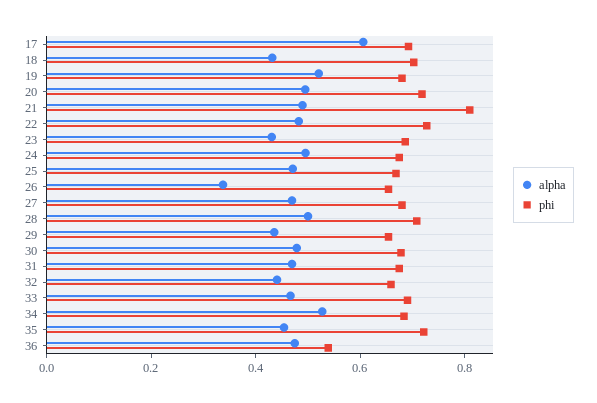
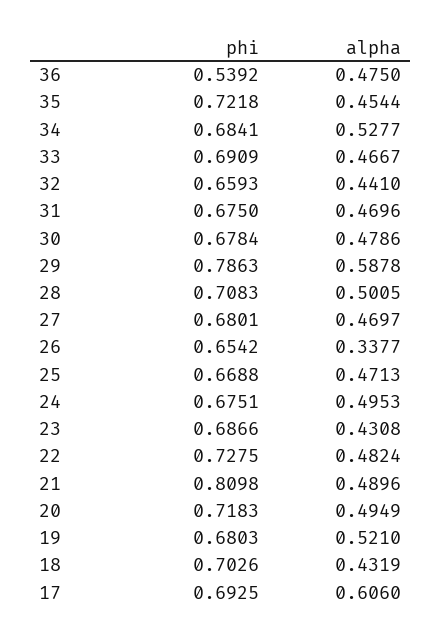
  {
    "alpha": {
      "17": 0.606,
      "18": 0.4319,
      "19": 0.521,
      "20": 0.4949,
      "21": 0.4896,
      "22": 0.4824,
      "23": 0.4308,
      "24": 0.4953,
      "25": 0.4713,
      "26": 0.3377,
      "27": 0.4697,
      "28": 0.5005,
-     "29": 0.45,
+     "29": 0.5878,
      "30": 0.4786,
      "31": 0.4696,
      "32": 0.441,
      "33": 0.4667,
      "34": 0.5277,
      "35": 0.4544,
      "36": 0.475
    },
    "phi": {
      "17": 0.6925,
      "18": 0.7026,
      "19": 0.6803,
      "20": 0.7183,
      "21": 0.8098,
      "22": 0.7275,
      "23": 0.6866,
      "24": 0.6751,
      "25": 0.6688,
      "26": 0.6542,
      "27": 0.6801,
      "28": 0.7083,
-     "29": 0.65,
+     "29": 0.7863,
      "30": 0.6784,
      "31": 0.675,
      "32": 0.6593,
      "33": 0.6909,
      "34": 0.6841,
      "35": 0.7218,
      "36": 0.5392
    }
  }

